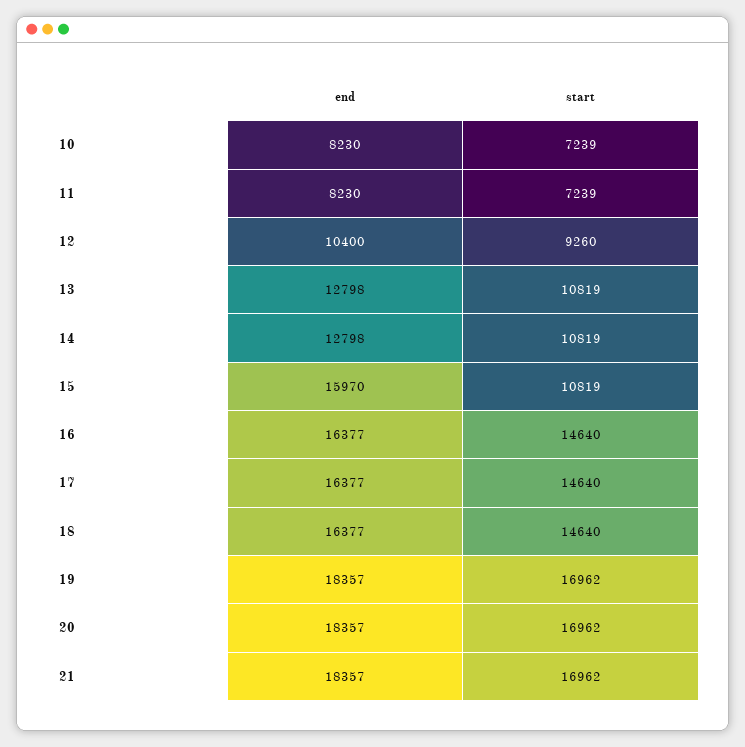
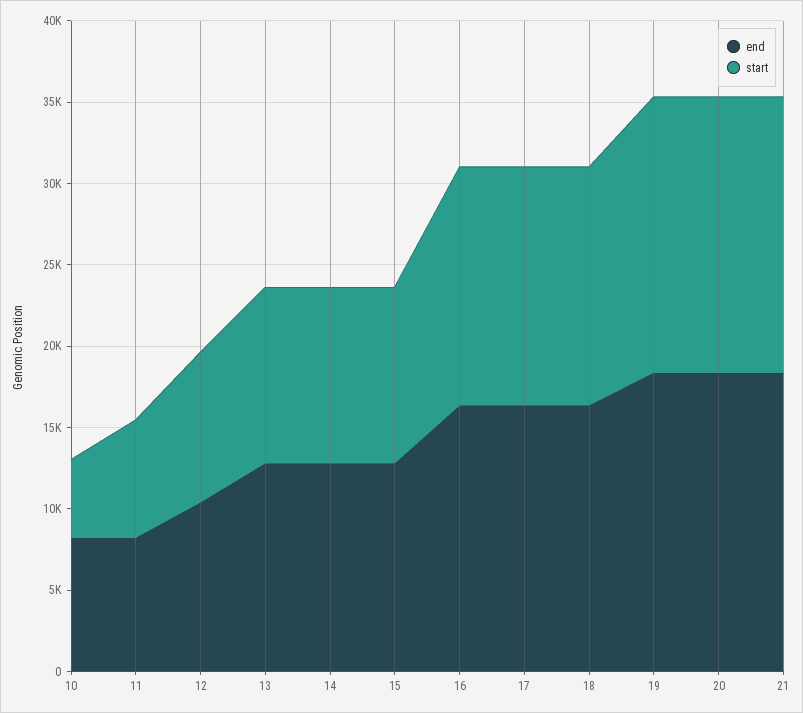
  {
    "end": {
      "10": 8230,
      "11": 8230,
      "12": 10400,
      "13": 12798,
      "14": 12798,
-     "15": 15970,
+     "15": 13000,
      "16": 16377,
      "17": 16377,
      "18": 16377,
      "19": 18357,
      "20": 18357,
      "21": 18357
    },
    "start": {
-     "10": 7239,
+     "10": 5000,
      "11": 7239,
      "12": 9260,
      "13": 10819,
      "14": 10819,
      "15": 10819,
      "16": 14640,
      "17": 14640,
      "18": 14640,
      "19": 16962,
      "20": 16962,
      "21": 16962
    }
  }

